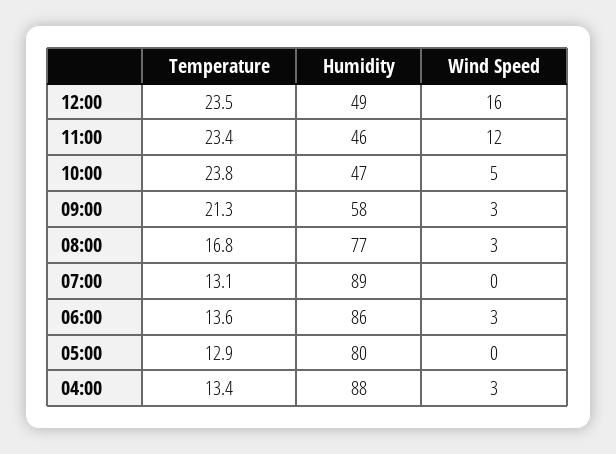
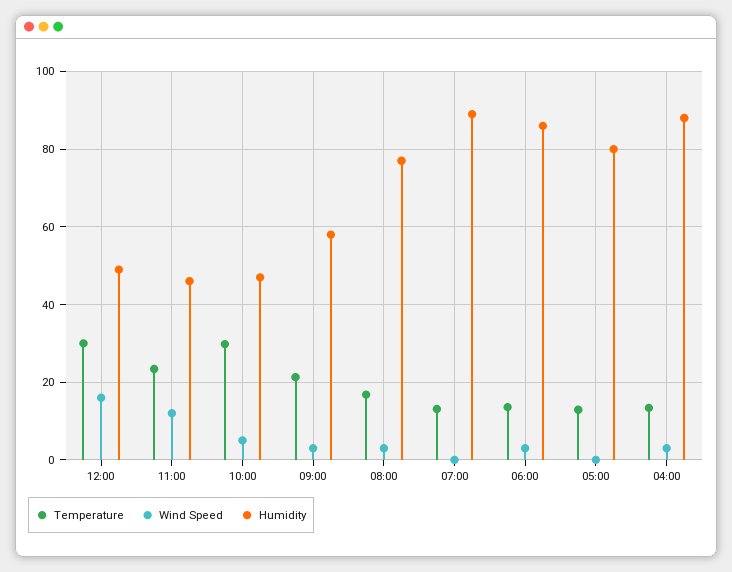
  {
    "Temperature": {
-     "12:00": 23.5,
+     "12:00": 30,
      "11:00": 23.4,
-     "10:00": 23.8,
+     "10:00": 30,
      "09:00": 21.3,
      "08:00": 16.8,
      "07:00": 13.1,
      "06:00": 13.6,
      "05:00": 12.9,
      "04:00": 13.4
    },
    "Humidity": {
      "12:00": 49,
      "11:00": 46,
      "10:00": 47,
      "09:00": 58,
      "08:00": 77,
      "07:00": 89,
      "06:00": 86,
      "05:00": 80,
      "04:00": 88
    },
    "Wind Speed": {
      "12:00": 16,
      "11:00": 12,
      "10:00": 5,
      "09:00": 3,
      "08:00": 3,
      "07:00": 0,
      "06:00": 3,
      "05:00": 0,
      "04:00": 3
    }
  }

